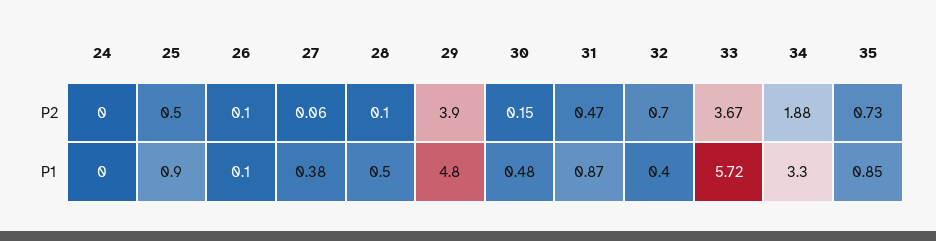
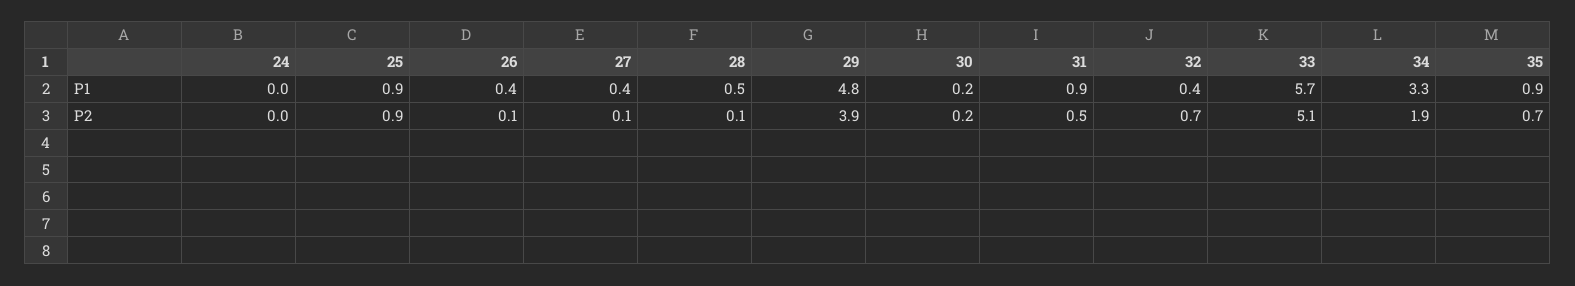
  {
    "24": {
      "P2": 0,
      "P1": 0
    },
    "25": {
-     "P2": 0.5,
+     "P2": 0.9,
      "P1": 0.9
    },
    "26": {
      "P2": 0.1,
-     "P1": 0.1
+     "P1": 0.4
    },
    "27": {
      "P2": 0.06,
      "P1": 0.38
    },
    "28": {
      "P2": 0.1,
      "P1": 0.5
    },
    "29": {
      "P2": 3.9,
      "P1": 4.8
    },
    "30": {
      "P2": 0.15,
-     "P1": 0.48
+     "P1": 0.2
    },
    "31": {
      "P2": 0.47,
      "P1": 0.87
    },
    "32": {
      "P2": 0.7,
      "P1": 0.4
    },
    "33": {
-     "P2": 3.67,
+     "P2": 5.1,
      "P1": 5.72
    },
    "34": {
      "P2": 1.88,
      "P1": 3.3
    },
    "35": {
      "P2": 0.73,
      "P1": 0.85
    }
  }

